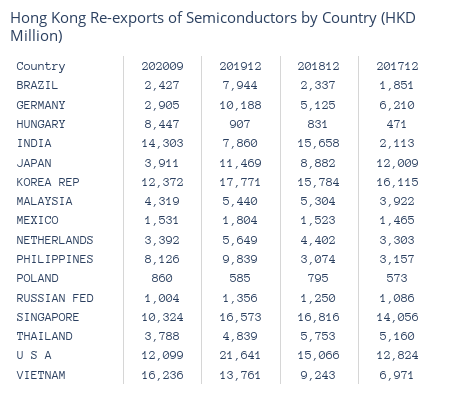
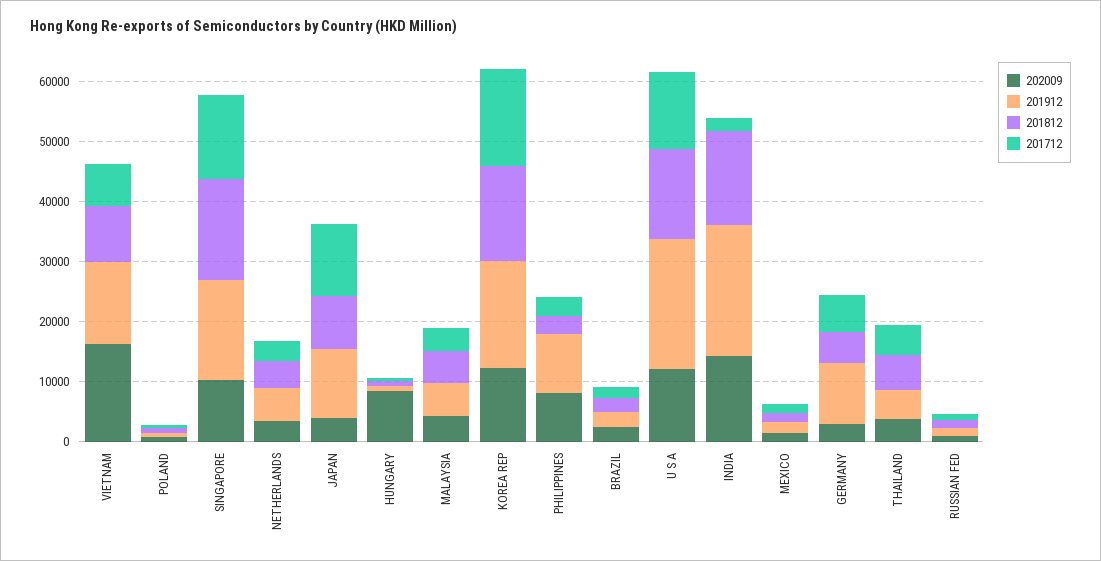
  {
    "202009": {
      "BRAZIL": 2427,
      "GERMANY": 2905,
      "HUNGARY": 8447,
      "INDIA": 14303,
      "JAPAN": 3911,
      "KOREA REP": 12372,
      "MALAYSIA": 4319,
      "MEXICO": 1531,
      "NETHERLANDS": 3392,
      "PHILIPPINES": 8126,
      "POLAND": 860,
      "RUSSIAN FED": 1004,
      "SINGAPORE": 10324,
      "THAILAND": 3788,
      "U S A": 12099,
      "VIETNAM": 16236
    },
    "201912": {
-     "BRAZIL": 7944,
+     "BRAZIL": 2000,
      "GERMANY": 10188,
      "HUNGARY": 907,
-     "INDIA": 7860,
+     "INDIA": 22000,
      "JAPAN": 11469,
      "KOREA REP": 17771,
      "MALAYSIA": 5440,
      "MEXICO": 1804,
      "NETHERLANDS": 5649,
      "PHILIPPINES": 9839,
      "POLAND": 585,
      "RUSSIAN FED": 1356,
      "SINGAPORE": 16573,
      "THAILAND": 4839,
      "U S A": 21641,
      "VIETNAM": 13761
    },
    "201812": {
      "BRAZIL": 2337,
      "GERMANY": 5125,
      "HUNGARY": 831,
      "INDIA": 15658,
      "JAPAN": 8882,
      "KOREA REP": 15784,
      "MALAYSIA": 5304,
      "MEXICO": 1523,
      "NETHERLANDS": 4402,
      "PHILIPPINES": 3074,
      "POLAND": 795,
      "RUSSIAN FED": 1250,
      "SINGAPORE": 16816,
      "THAILAND": 5753,
      "U S A": 15066,
      "VIETNAM": 9243
    },
    "201712": {
      "BRAZIL": 1851,
      "GERMANY": 6210,
      "HUNGARY": 471,
      "INDIA": 2113,
      "JAPAN": 12009,
      "KOREA REP": 16115,
      "MALAYSIA": 3922,
      "MEXICO": 1465,
      "NETHERLANDS": 3303,
      "PHILIPPINES": 3157,
      "POLAND": 573,
      "RUSSIAN FED": 1086,
      "SINGAPORE": 14056,
      "THAILAND": 5160,
      "U S A": 12824,
      "VIETNAM": 6971
    }
  }

